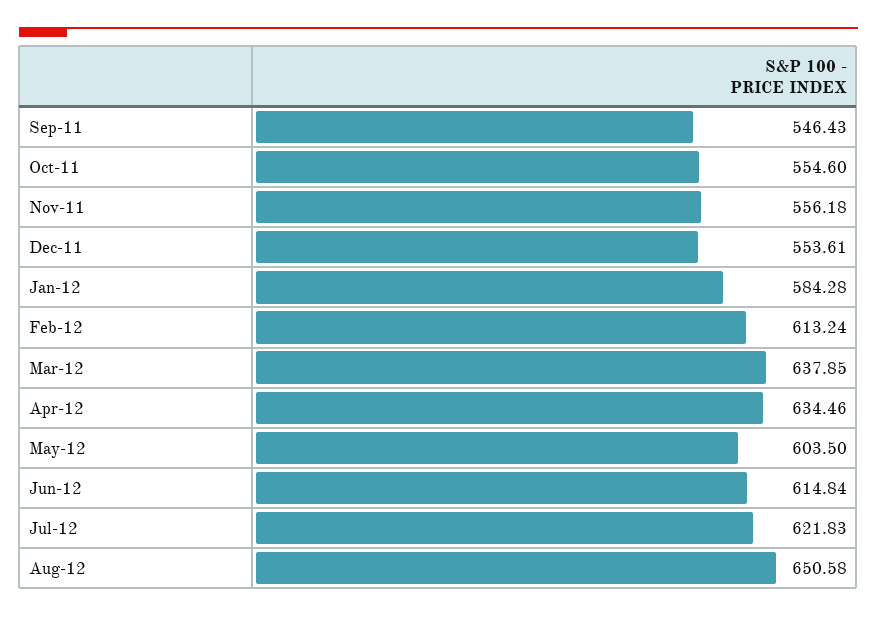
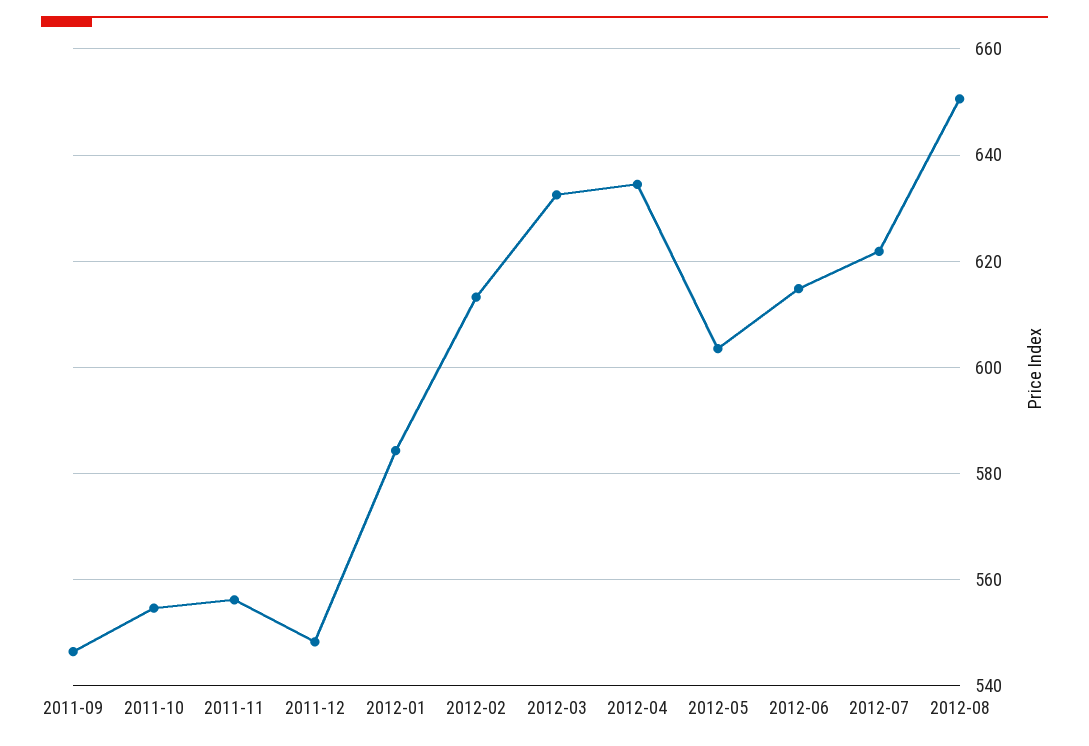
  {
    "Sep-11": 546.43,
    "Oct-11": 554.6,
    "Nov-11": 556.18,
-   "Dec-11": 553.61,
+   "Dec-11": 548,
    "Jan-12": 584.28,
    "Feb-12": 613.24,
-   "Mar-12": 637.85,
+   "Mar-12": 632,
    "Apr-12": 634.46,
    "May-12": 603.5,
    "Jun-12": 614.84,
    "Jul-12": 621.83,
    "Aug-12": 650.58
  }

